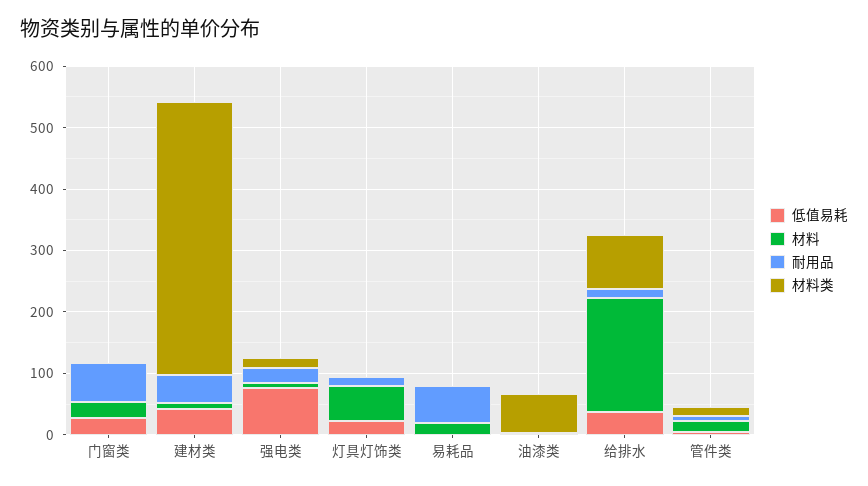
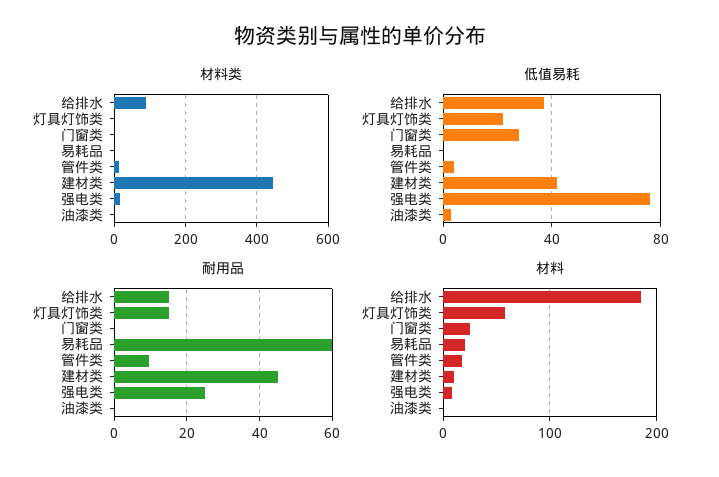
  {
    "低值易耗": {
      "门窗类": 30,
      "建材类": 40,
      "强电类": 75,
      "灯具灯饰类": 20,
      "易耗品": 0,
      "油漆类": 5,
      "给排水": 35,
      "管件类": 5
    },
    "材料": {
      "门窗类": 30,
      "建材类": 10,
      "强电类": 10,
      "灯具灯饰类": 60,
      "易耗品": 20,
      "油漆类": 0,
      "给排水": 190,
      "管件类": 20
    },
    "耐用品": {
-     "门窗类": 60,
+     "门窗类": 0,
      "建材类": 46,
      "强电类": 26,
      "灯具灯饰类": 16,
      "易耗品": 60,
      "油漆类": 0,
      "给排水": 16,
      "管件类": 10
    },
    "材料类": {
      "门窗类": 0,
      "建材类": 440,
      "强电类": 20,
      "灯具灯饰类": 0,
      "易耗品": 0,
-     "油漆类": 60,
+     "油漆类": 0,
      "给排水": 80,
      "管件类": 20
    }
  }

